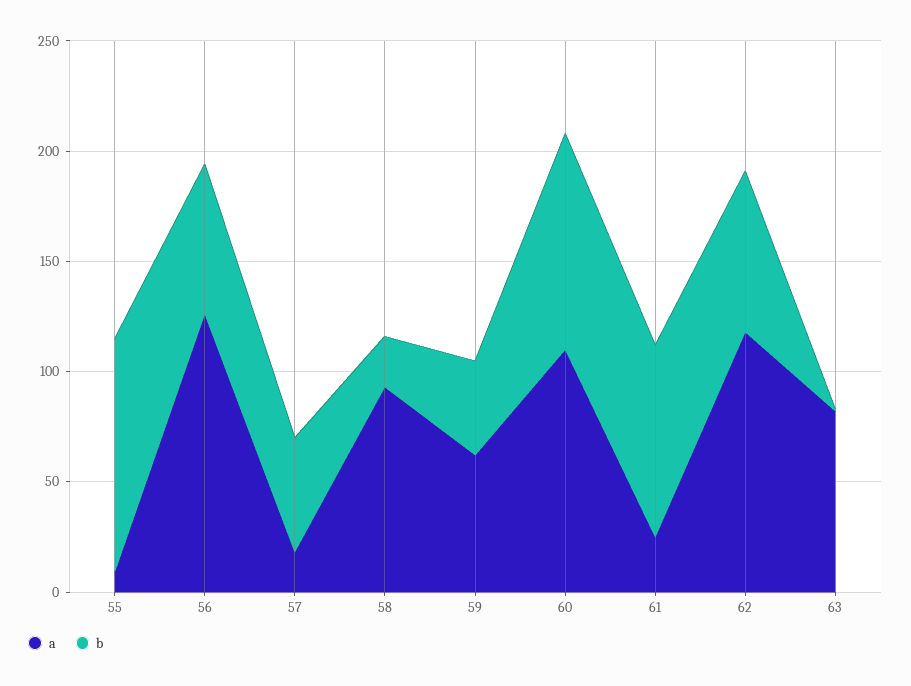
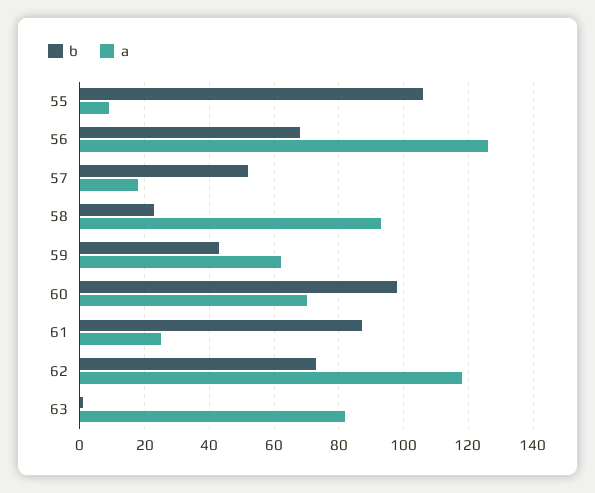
  {
    "a": {
      "55": 10,
      "56": 125,
      "57": 20,
      "58": 95,
      "59": 60,
-     "60": 110,
+     "60": 70,
      "61": 25,
      "62": 120,
      "63": 80
    },
    "b": {
      "55": 105,
      "56": 70,
      "57": 50,
      "58": 25,
      "59": 45,
      "60": 100,
      "61": 85,
      "62": 75,
      "63": 0
    }
  }

